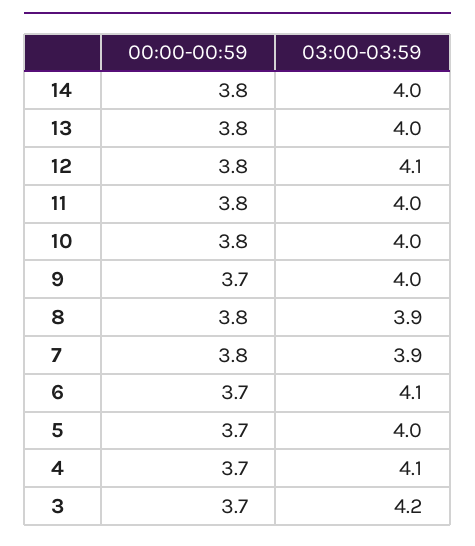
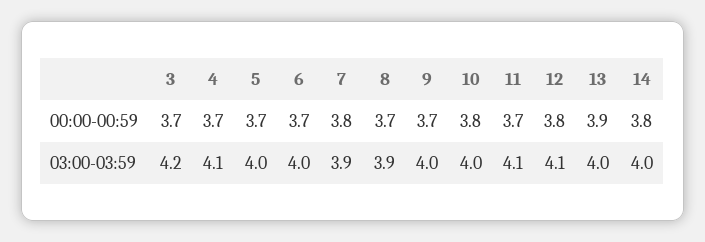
  {
    "00:00-00:59": {
      "14": 3.8,
-     "13": 3.8,
+     "13": 3.9,
      "12": 3.8,
-     "11": 3.8,
+     "11": 3.7,
      "10": 3.8,
      "9": 3.7,
-     "8": 3.8,
+     "8": 3.7,
      "7": 3.8,
      "6": 3.7,
      "5": 3.7,
      "4": 3.7,
      "3": 3.7
    },
    "03:00-03:59": {
      "14": 4,
      "13": 4,
      "12": 4.1,
-     "11": 4,
+     "11": 4.1,
      "10": 4,
      "9": 4,
      "8": 3.9,
      "7": 3.9,
-     "6": 4.1,
+     "6": 4,
      "5": 4,
      "4": 4.1,
      "3": 4.2
    }
  }

